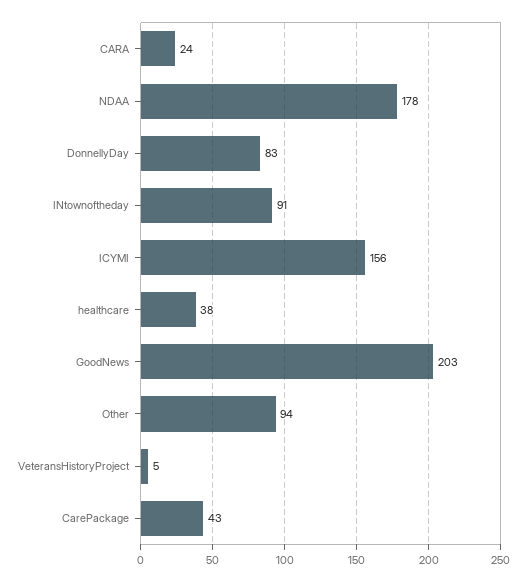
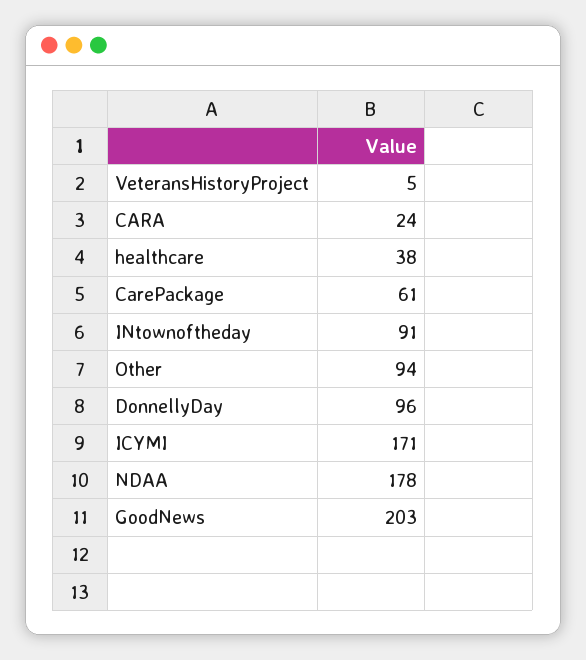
  {
    "CARA": 24,
    "NDAA": 178,
-   "DonnellyDay": 83,
+   "DonnellyDay": 96,
    "INtownoftheday": 91,
-   "ICYMI": 156,
+   "ICYMI": 171,
    "healthcare": 38,
    "GoodNews": 203,
    "Other": 94,
    "VeteransHistoryProject": 5,
-   "CarePackage": 43
+   "CarePackage": 61
  }

